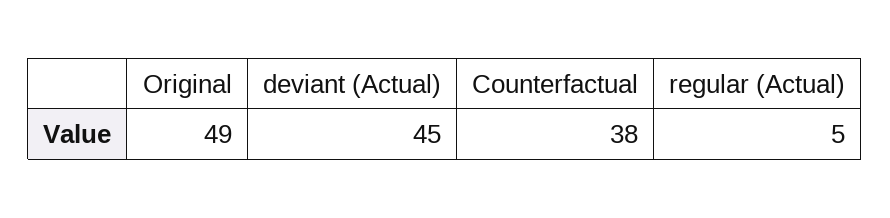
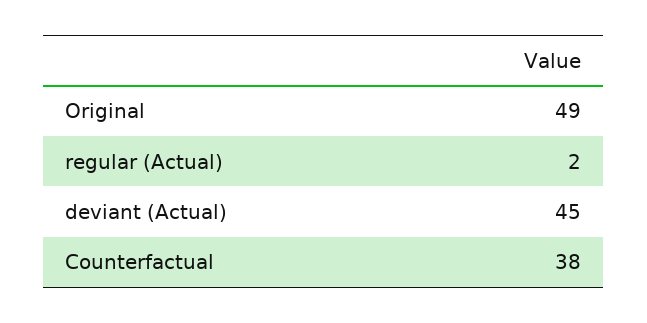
  {
    "Original": 49,
    "deviant (Actual)": 45,
    "Counterfactual": 38,
-   "regular (Actual)": 5
+   "regular (Actual)": 2
  }

